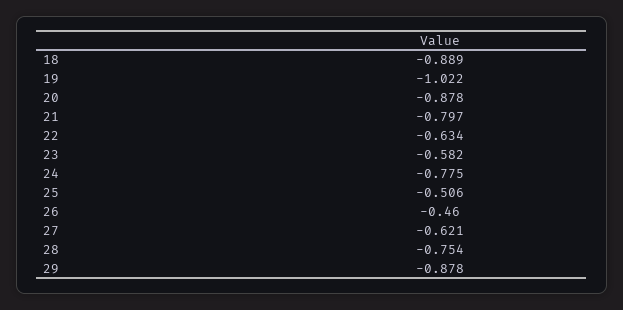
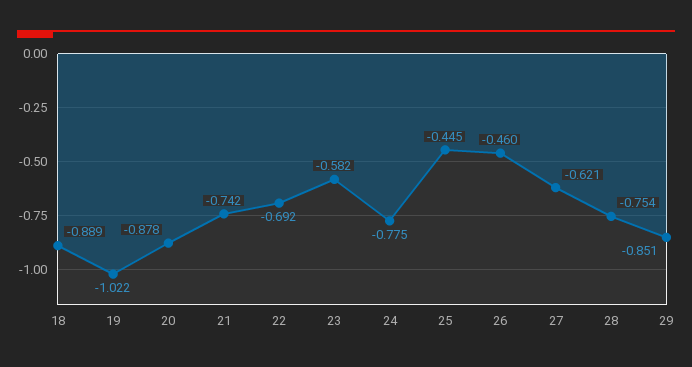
  {
    "18": -0.889,
    "19": -1.022,
    "20": -0.878,
-   "21": -0.797,
+   "21": -0.742,
-   "22": -0.634,
+   "22": -0.692,
    "23": -0.582,
    "24": -0.775,
-   "25": -0.506,
+   "25": -0.445,
    "26": -0.46,
    "27": -0.621,
    "28": -0.754,
-   "29": -0.878
+   "29": -0.851
  }

